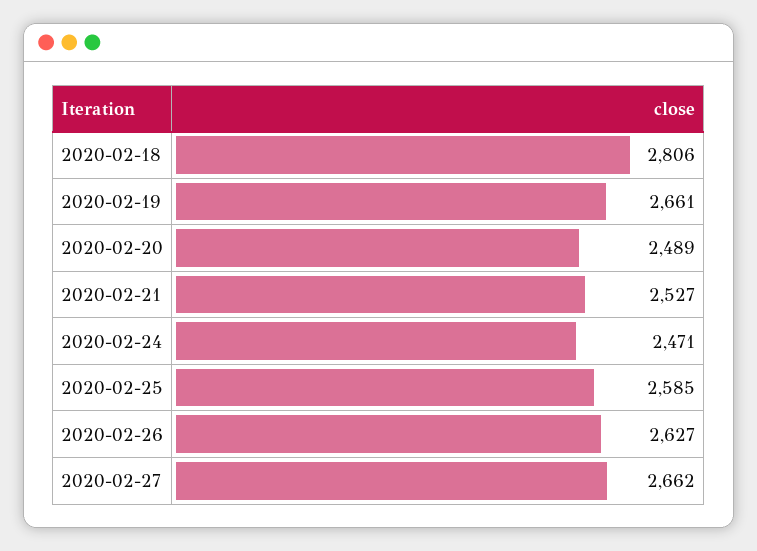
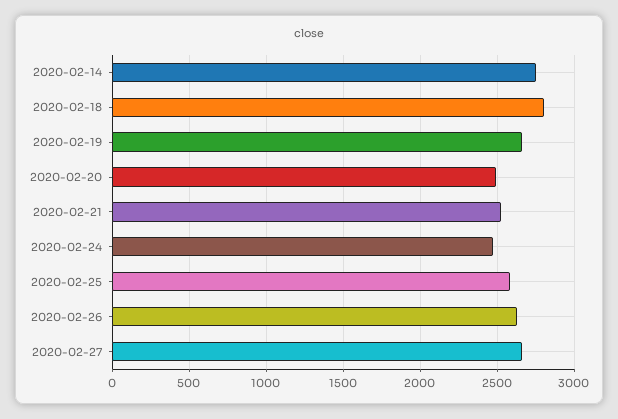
  {
    "2020-02-18": 2806,
    "2020-02-19": 2661,
    "2020-02-20": 2489,
    "2020-02-21": 2527,
    "2020-02-24": 2471,
    "2020-02-25": 2585,
    "2020-02-26": 2627,
-   "2020-02-27": 2662
+   "2020-02-27": 2662,
+   "2020-02-14": 2750
  }

